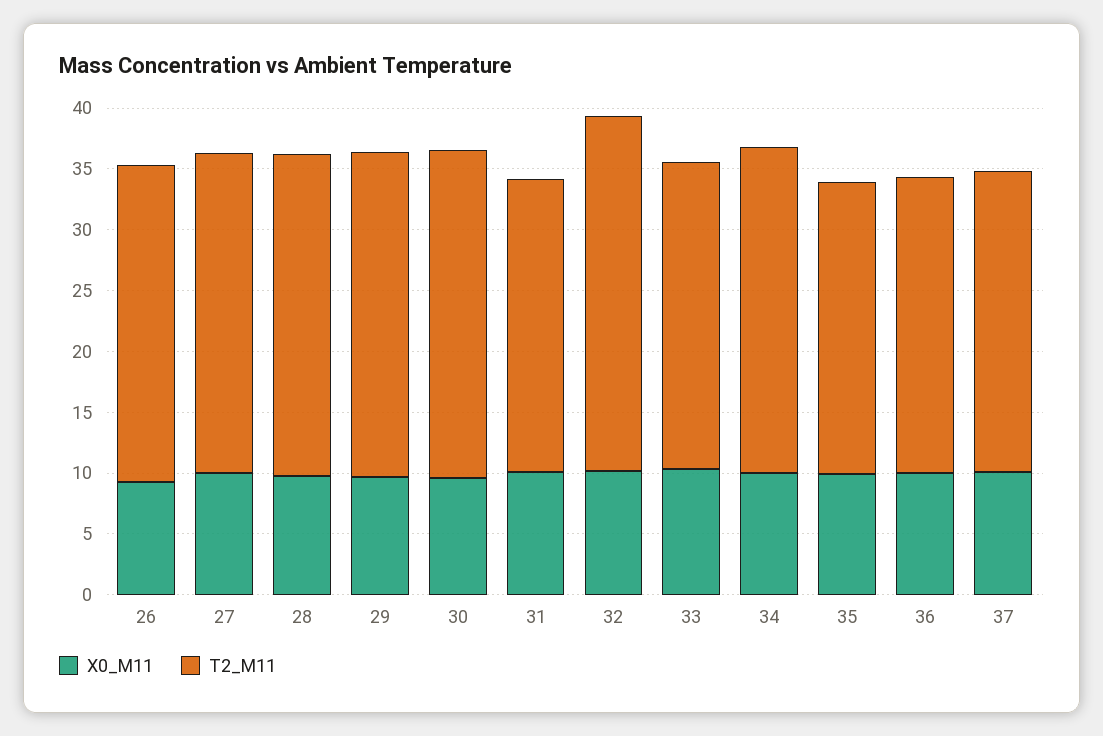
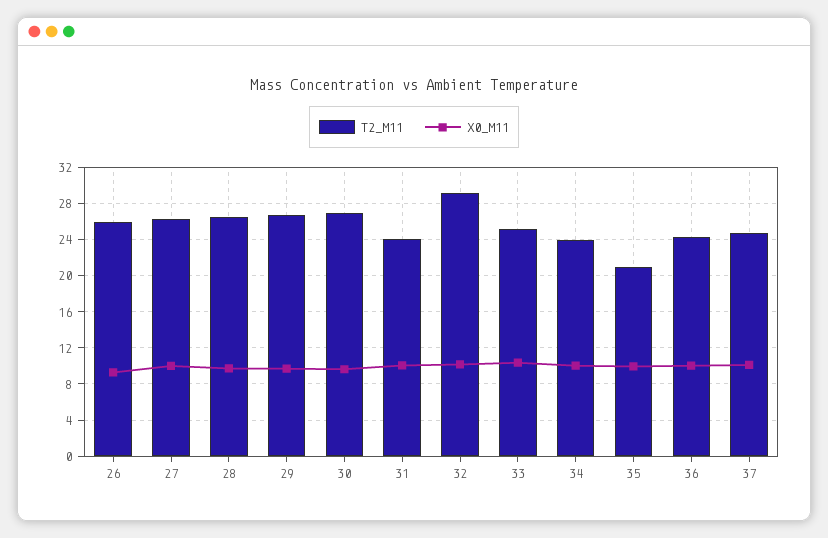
  {
    "X0_M11": {
      "26": 9,
      "27": 10,
      "28": 10,
      "29": 10,
      "30": 10,
      "31": 10,
      "32": 10,
      "33": 10,
      "34": 10,
      "35": 10,
      "36": 10,
      "37": 10
    },
    "T2_M11": {
      "26": 26,
      "27": 26,
      "28": 27,
      "29": 27,
      "30": 27,
      "31": 24,
      "32": 29,
      "33": 25,
-     "34": 27,
+     "34": 24,
-     "35": 24,
+     "35": 21,
      "36": 24,
      "37": 25
    }
  }

